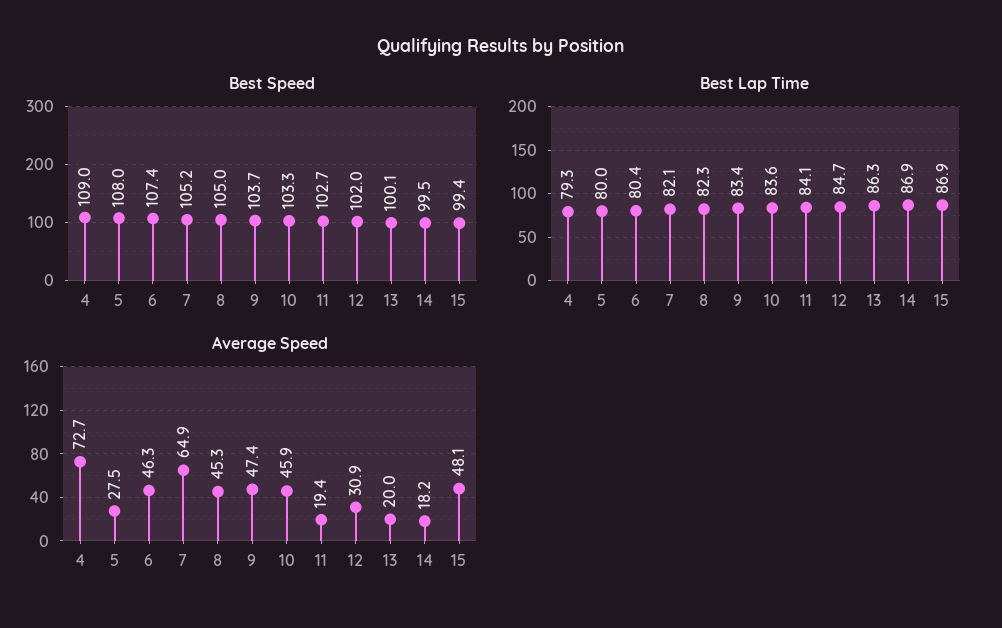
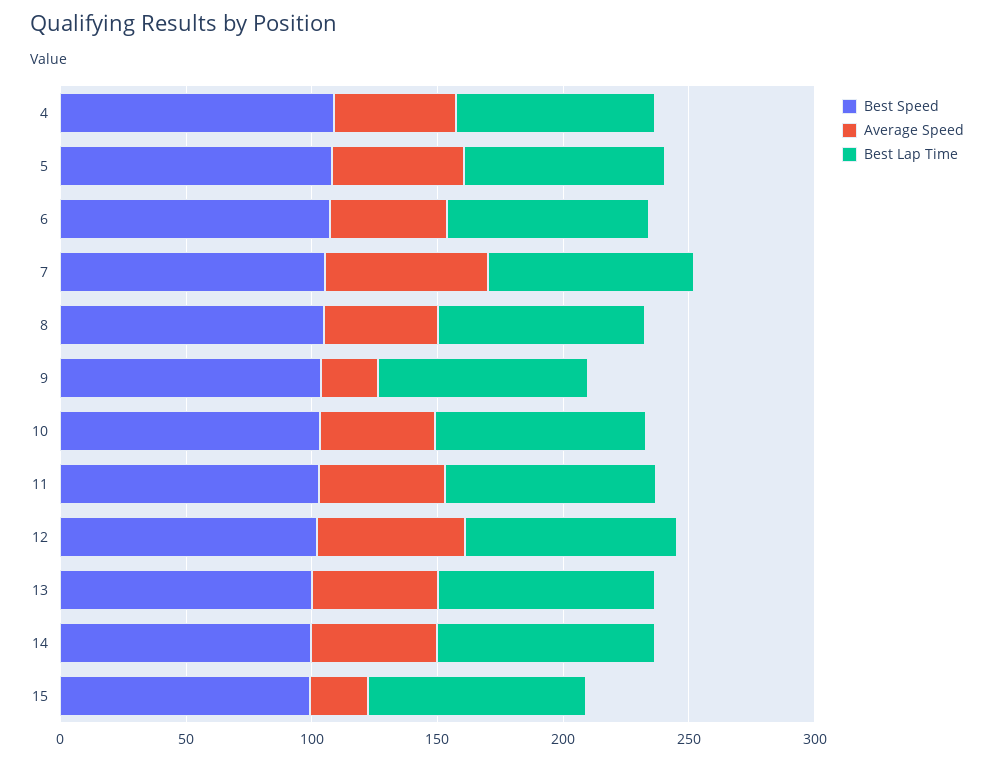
  {
    "Best Speed": {
      "4": 109,
      "5": 108,
      "6": 107.4,
      "7": 105.2,
      "8": 105,
      "9": 103.7,
      "10": 103.3,
      "11": 102.7,
      "12": 102,
      "13": 100.1,
      "14": 99.5,
      "15": 99.4
    },
    "Best Lap Time": {
      "4": 79.3,
      "5": 80,
      "6": 80.4,
      "7": 82.1,
      "8": 82.3,
      "9": 83.4,
      "10": 83.6,
      "11": 84.1,
      "12": 84.7,
      "13": 86.3,
      "14": 86.9,
      "15": 86.9
    },
    "Average Speed": {
-     "4": 72.7,
+     "4": 50,
-     "5": 27.5,
+     "5": 50,
      "6": 46.3,
      "7": 64.9,
      "8": 45.3,
-     "9": 47.4,
+     "9": 20,
      "10": 45.9,
-     "11": 19.4,
+     "11": 50,
-     "12": 30.9,
+     "12": 60,
-     "13": 20,
+     "13": 50,
-     "14": 18.2,
+     "14": 50,
-     "15": 48.1
+     "15": 20
    }
  }

